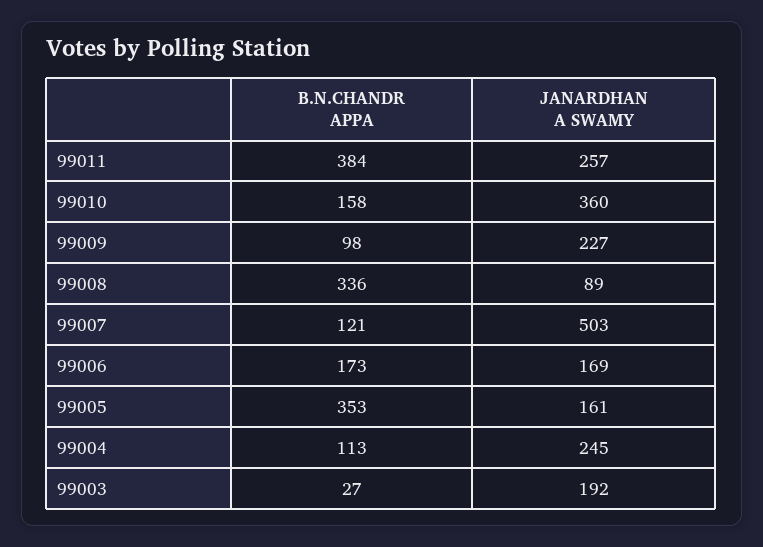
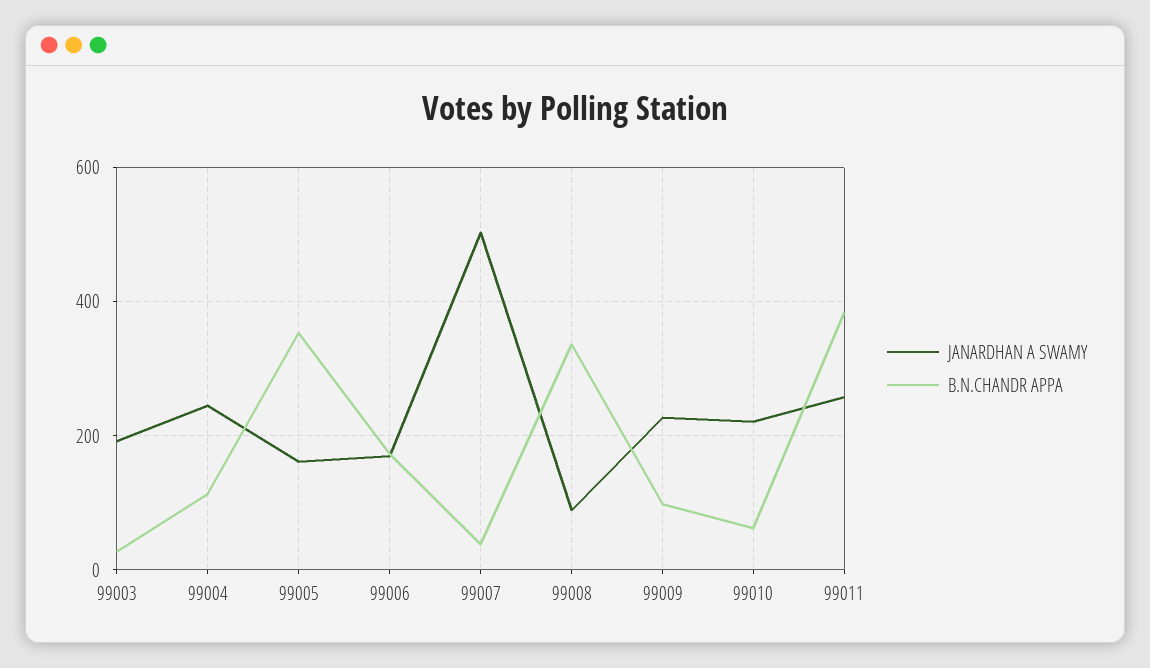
  {
    "B.N.CHANDR APPA": {
      "99011": 384,
-     "99010": 158,
+     "99010": 60,
      "99009": 98,
      "99008": 336,
-     "99007": 121,
+     "99007": 40,
      "99006": 173,
      "99005": 353,
      "99004": 113,
      "99003": 27
    },
    "JANARDHAN A SWAMY": {
      "99011": 257,
-     "99010": 360,
+     "99010": 220,
      "99009": 227,
      "99008": 89,
      "99007": 503,
      "99006": 169,
      "99005": 161,
      "99004": 245,
      "99003": 192
    }
  }

